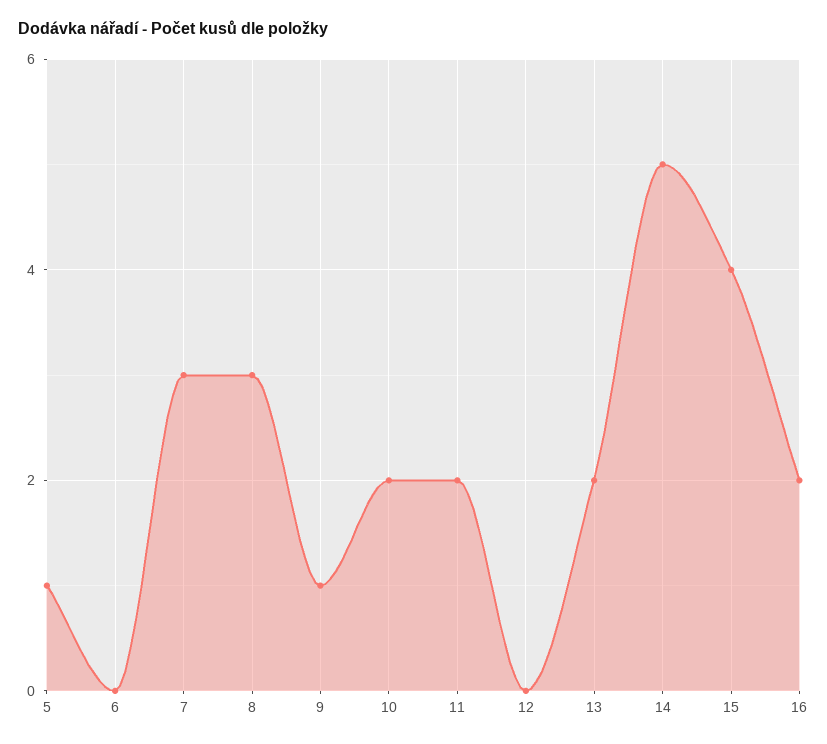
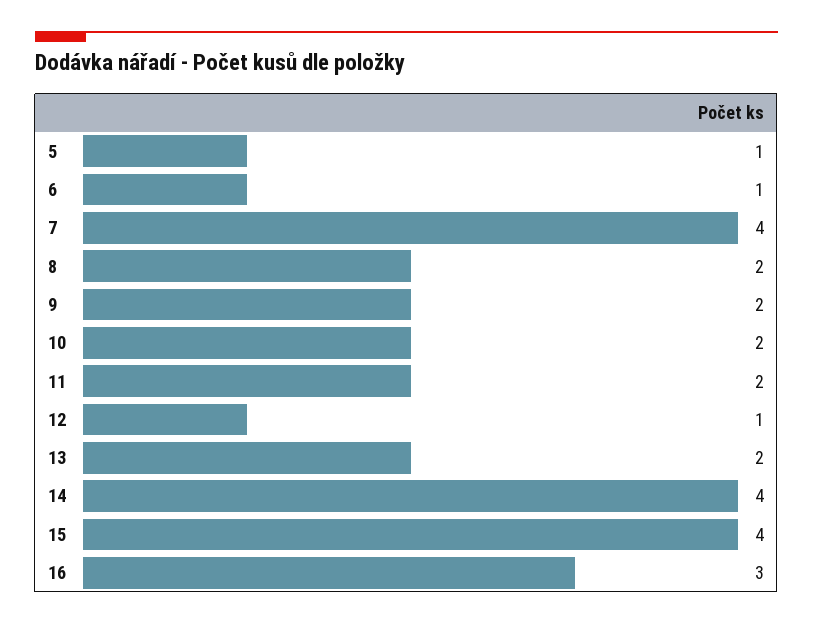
  {
    "5": 1,
-   "6": 0,
+   "6": 1,
-   "7": 3,
+   "7": 4,
-   "8": 3,
+   "8": 2,
-   "9": 1,
+   "9": 2,
    "10": 2,
    "11": 2,
-   "12": 0,
+   "12": 1,
    "13": 2,
-   "14": 5,
+   "14": 4,
    "15": 4,
-   "16": 2
+   "16": 3
  }

